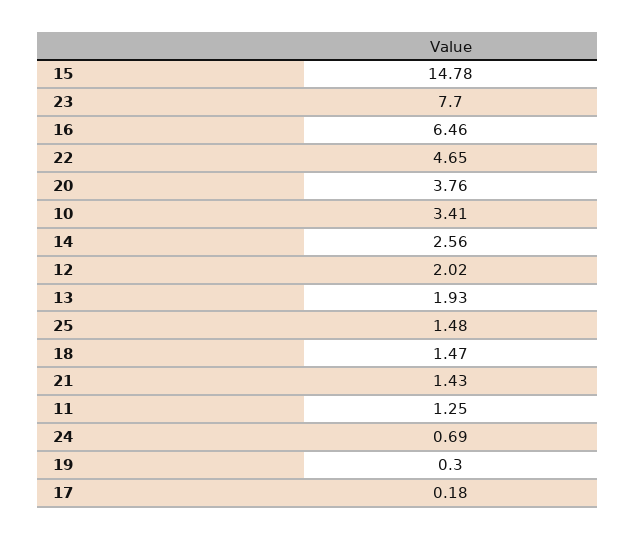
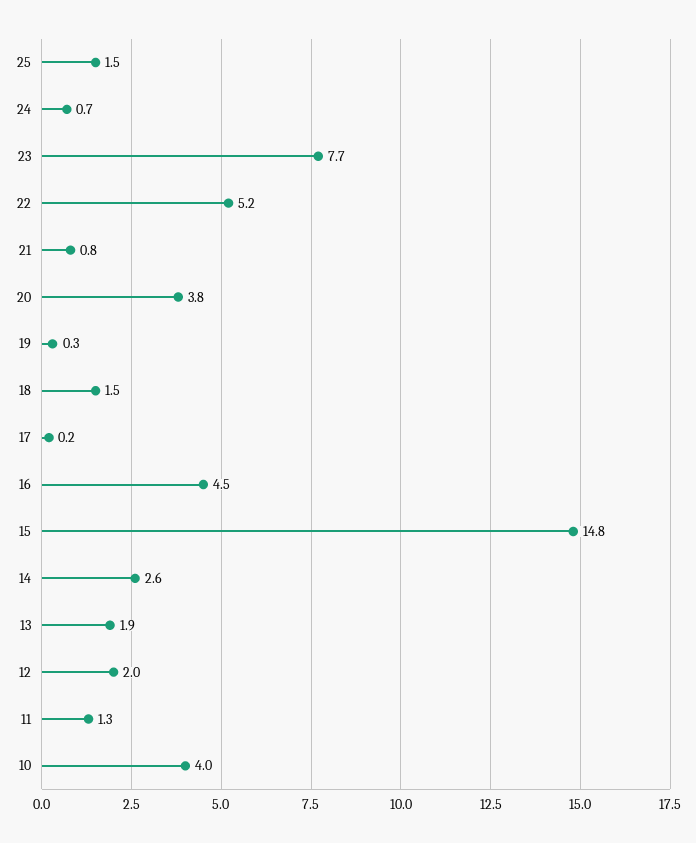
  {
    "15": 14.78,
    "23": 7.7,
-   "16": 6.46,
+   "16": 4.5,
-   "22": 4.65,
+   "22": 5.2,
    "20": 3.76,
-   "10": 3.41,
+   "10": 4,
    "14": 2.56,
    "12": 2.02,
    "13": 1.93,
    "25": 1.48,
    "18": 1.47,
-   "21": 1.43,
+   "21": 0.8,
    "11": 1.25,
    "24": 0.69,
    "19": 0.3,
    "17": 0.18
  }

